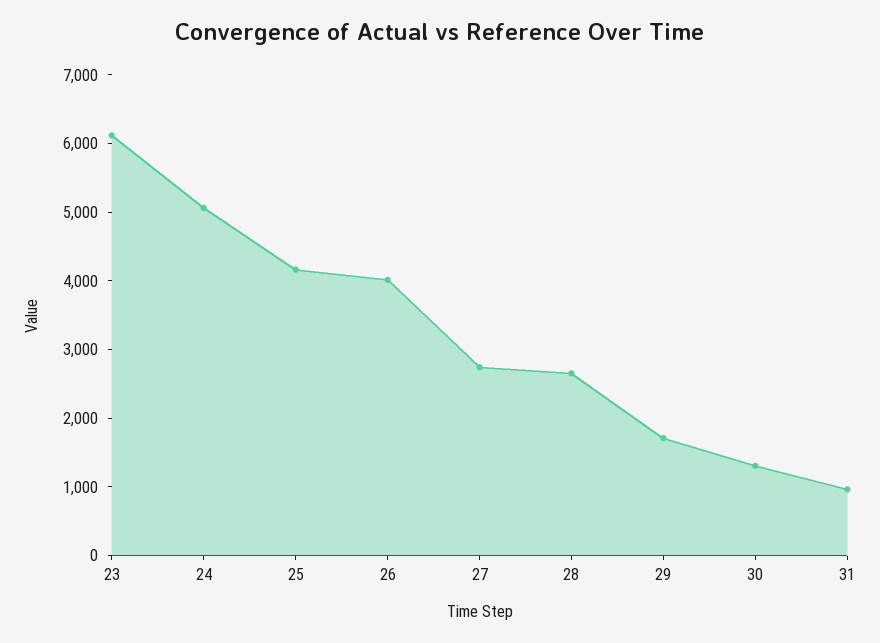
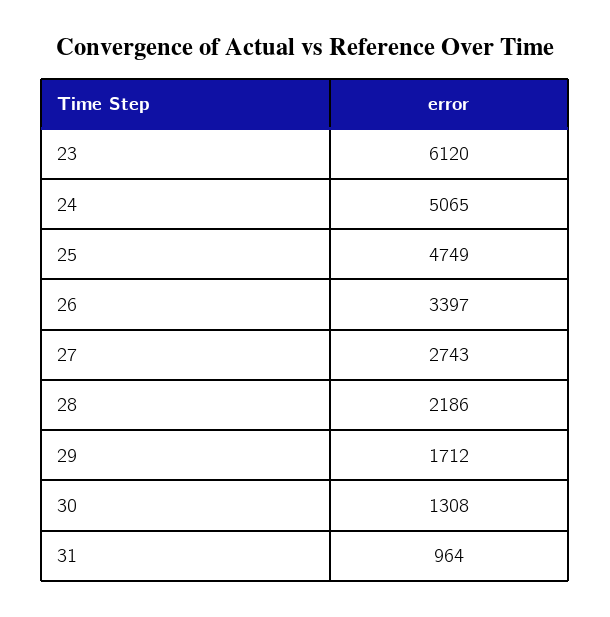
  {
    "23": 6120,
    "24": 5065,
-   "25": 4200,
+   "25": 4749,
-   "26": 4000,
+   "26": 3397,
    "27": 2743,
-   "28": 2600,
+   "28": 2186,
    "29": 1712,
    "30": 1308,
    "31": 964
  }

